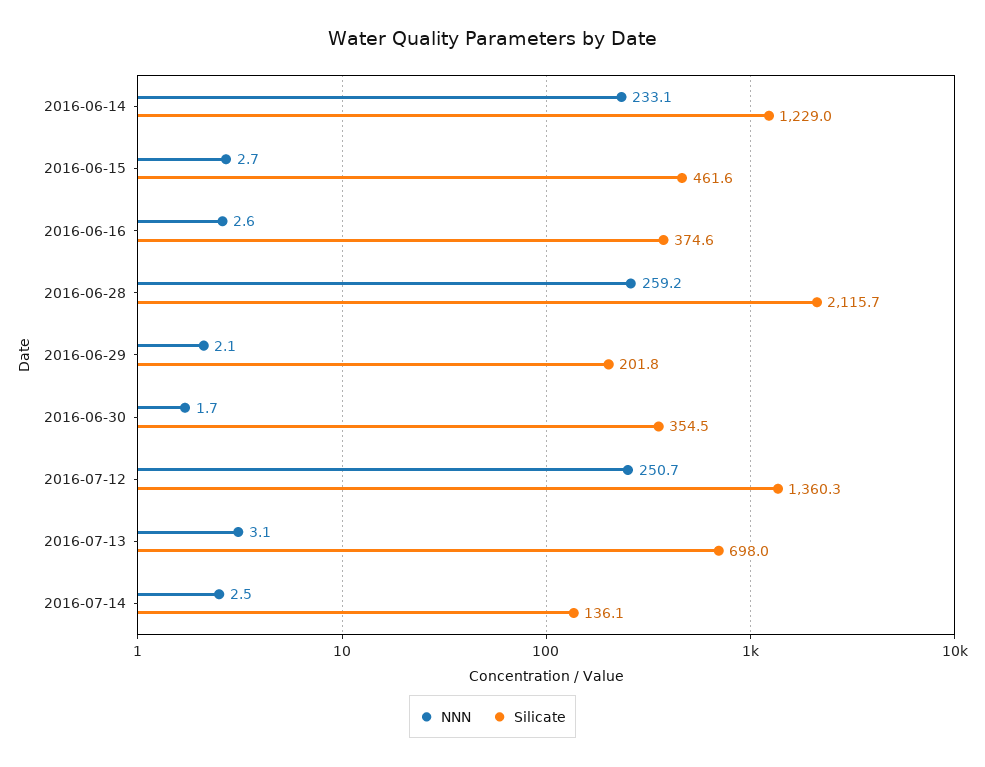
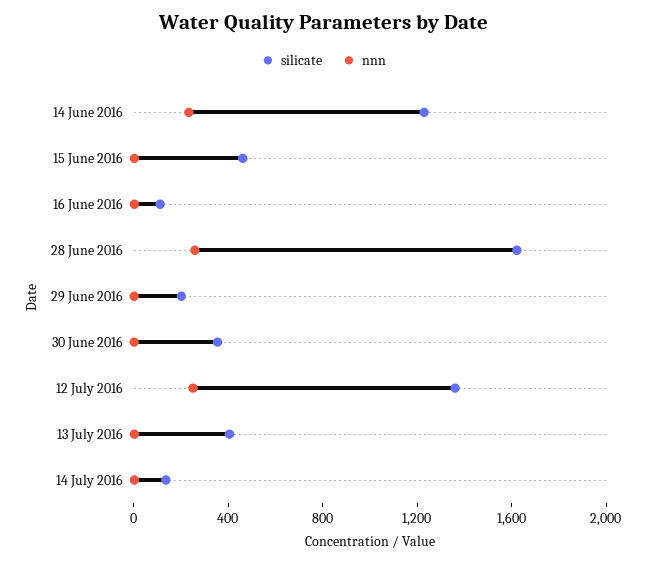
  {
    "NNN": {
      "2016-06-14": 233.1,
      "2016-06-15": 2.7,
      "2016-06-16": 2.6,
      "2016-06-28": 259.2,
      "2016-06-29": 2.1,
      "2016-06-30": 1.7,
      "2016-07-12": 250.7,
      "2016-07-13": 3.1,
      "2016-07-14": 2.5
    },
    "Silicate": {
      "2016-06-14": 1229,
      "2016-06-15": 461.6,
-     "2016-06-16": 374.6,
+     "2016-06-16": 100,
-     "2016-06-28": 2115.7,
+     "2016-06-28": 1600,
      "2016-06-29": 201.8,
      "2016-06-30": 354.5,
      "2016-07-12": 1360.3,
-     "2016-07-13": 698,
+     "2016-07-13": 400,
      "2016-07-14": 136.1
    }
  }

